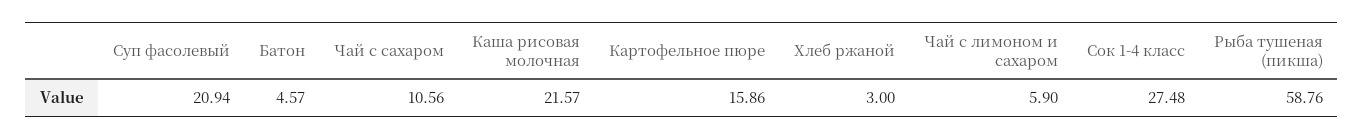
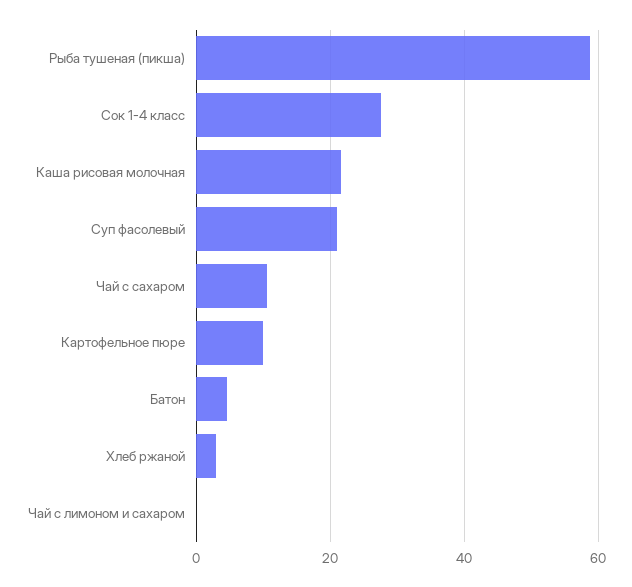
  {
    "Суп фасолевый": 20.94,
    "Батон": 4.57,
    "Чай с сахаром": 10.56,
    "Каша рисовая молочная": 21.57,
-   "Картофельное пюре": 15.86,
+   "Картофельное пюре": 10,
    "Хлеб ржаной": 3,
-   "Чай с лимоном и сахаром": 5.9,
+   "Чай с лимоном и сахаром": 0,
    "Сок 1-4 класс": 27.48,
    "Рыба тушеная (пикша)": 58.76
  }

